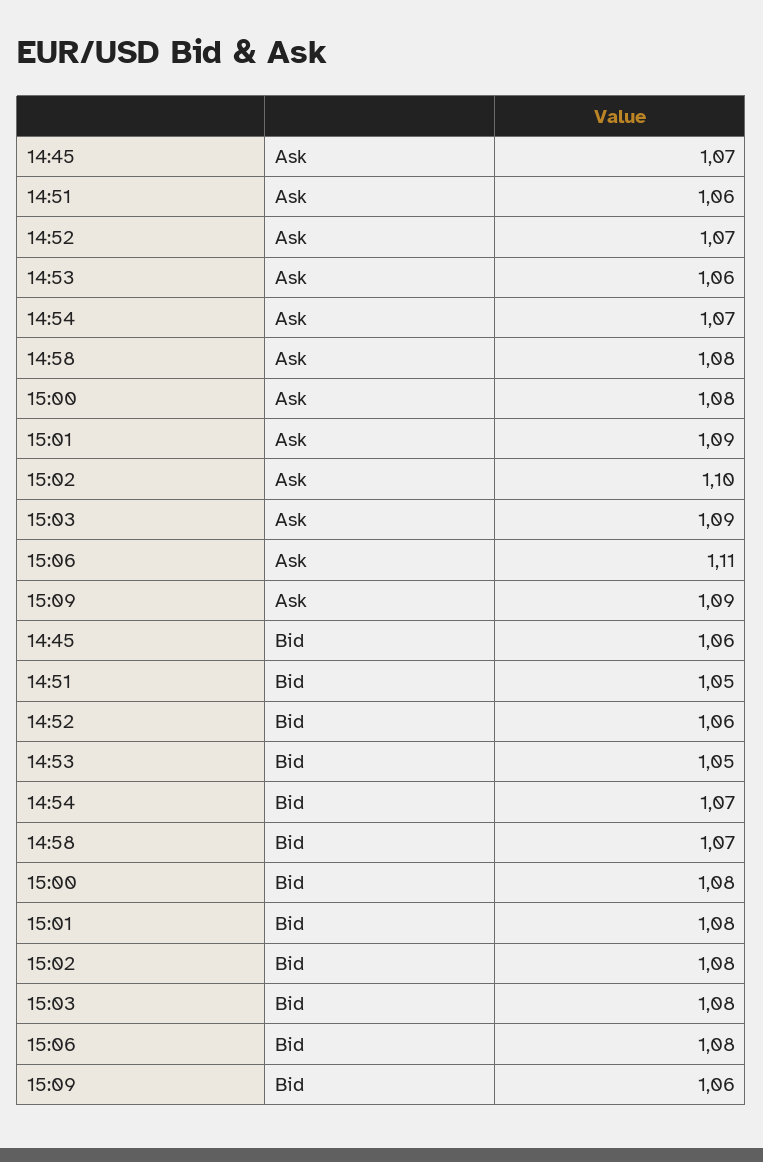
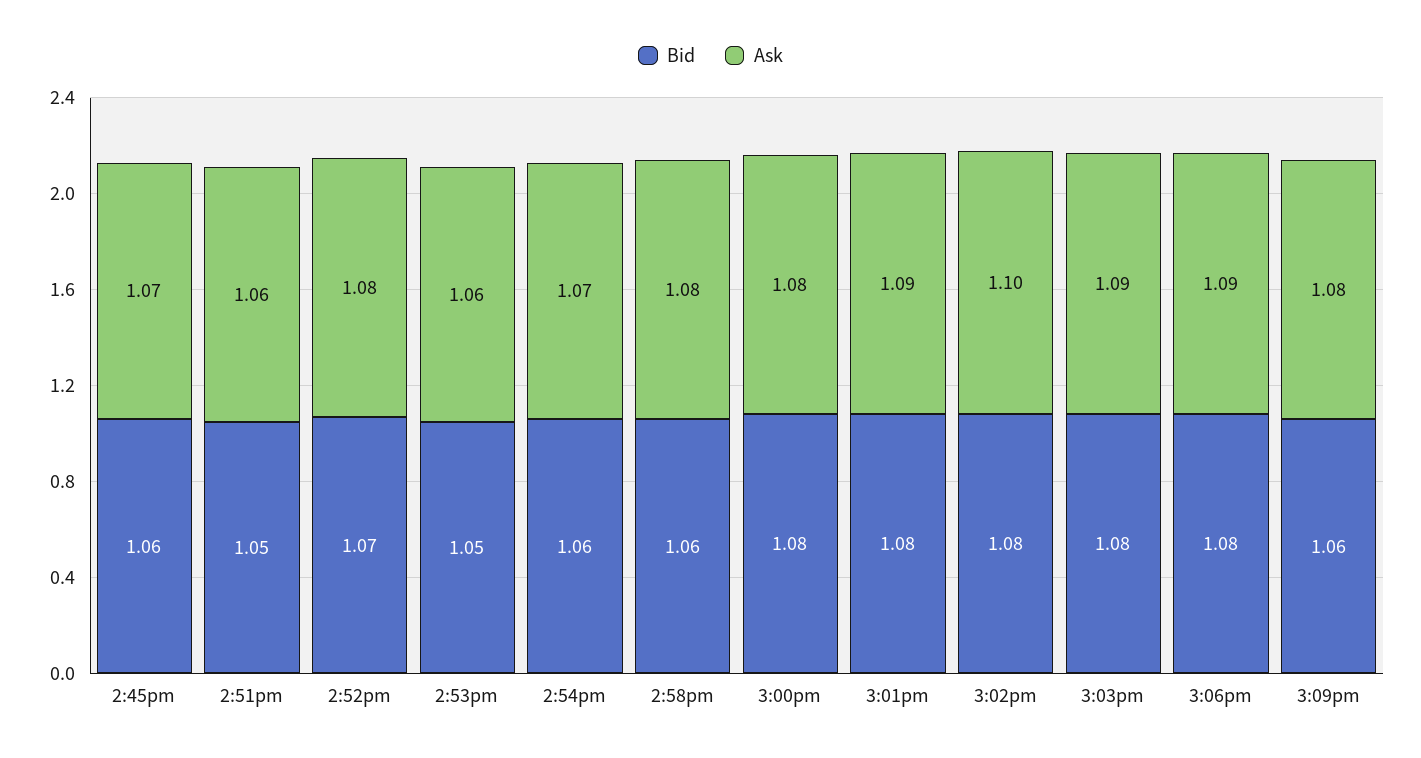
  {
    "Ask": {
      "14:45": 1.07,
      "14:51": 1.06,
-     "14:52": 1.07,
+     "14:52": 1.08,
      "14:53": 1.06,
      "14:54": 1.07,
      "14:58": 1.08,
      "15:00": 1.08,
      "15:01": 1.09,
      "15:02": 1.1,
      "15:03": 1.09,
-     "15:06": 1.11,
+     "15:06": 1.09,
-     "15:09": 1.09
+     "15:09": 1.08
    },
    "Bid": {
      "14:45": 1.06,
      "14:51": 1.05,
-     "14:52": 1.06,
+     "14:52": 1.07,
      "14:53": 1.05,
-     "14:54": 1.07,
+     "14:54": 1.06,
-     "14:58": 1.07,
+     "14:58": 1.06,
      "15:00": 1.08,
      "15:01": 1.08,
      "15:02": 1.08,
      "15:03": 1.08,
      "15:06": 1.08,
      "15:09": 1.06
    }
  }

